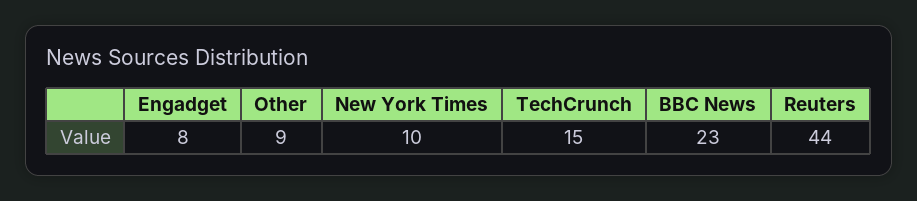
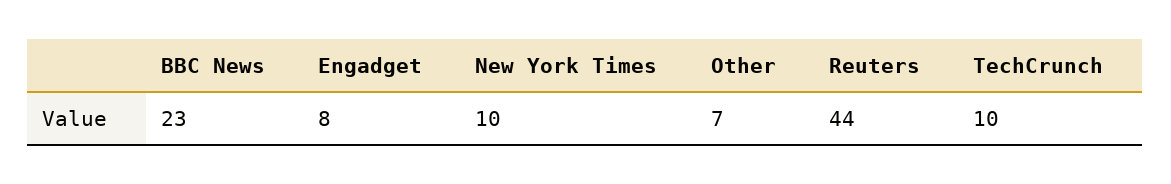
  {
    "Engadget": 8,
-   "Other": 9,
+   "Other": 7,
    "New York Times": 10,
-   "TechCrunch": 15,
+   "TechCrunch": 10,
    "BBC News": 23,
    "Reuters": 44
  }

